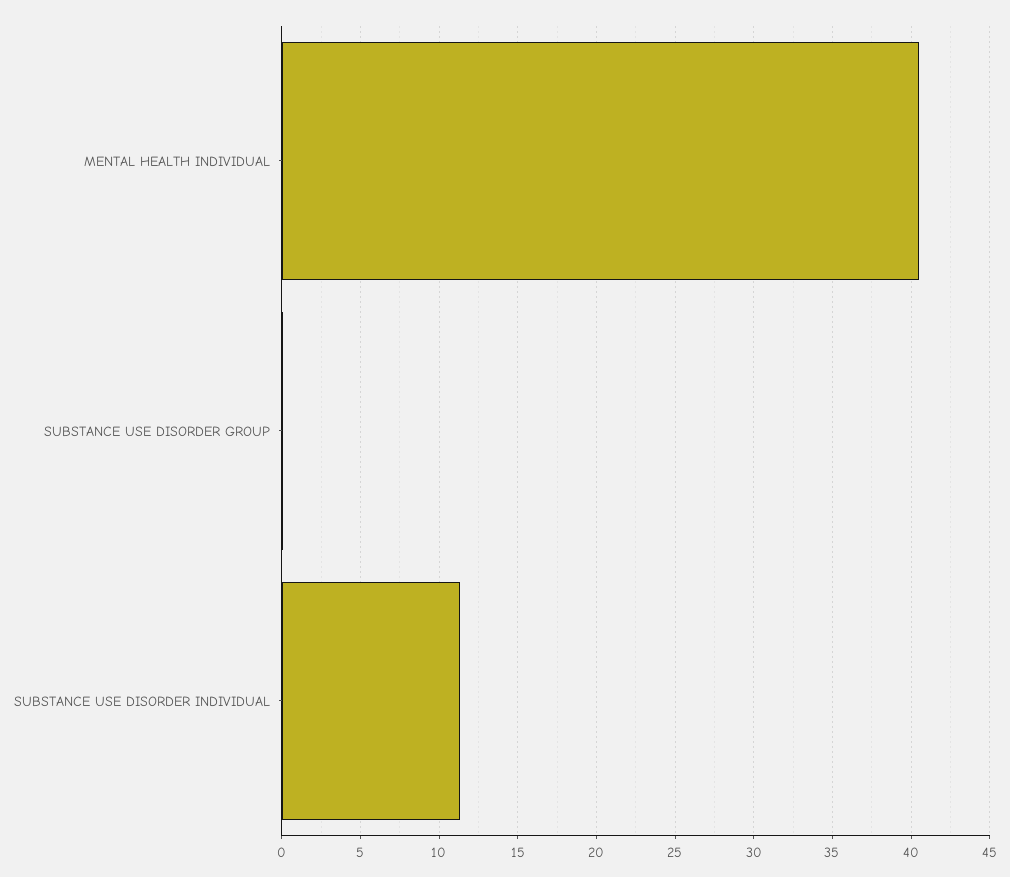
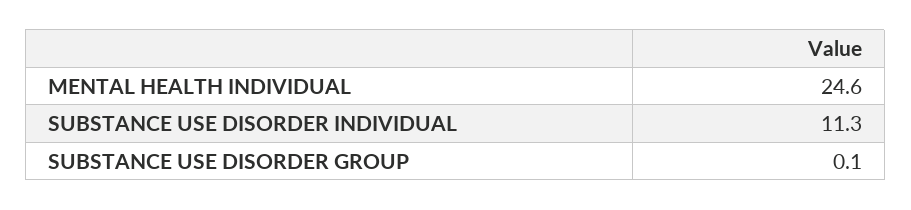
  {
-   "MENTAL HEALTH INDIVIDUAL": 40.5,
+   "MENTAL HEALTH INDIVIDUAL": 24.6,
    "SUBSTANCE USE DISORDER GROUP": 0.1,
    "SUBSTANCE USE DISORDER INDIVIDUAL": 11.3
  }

